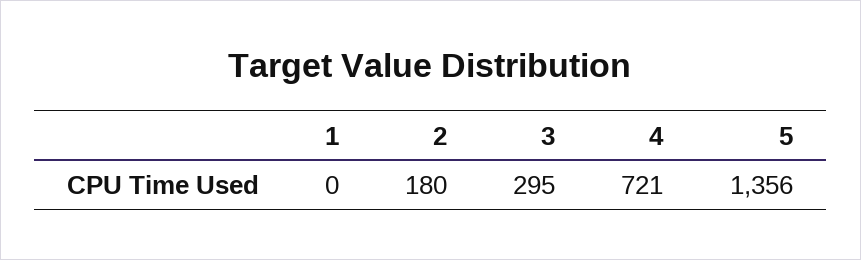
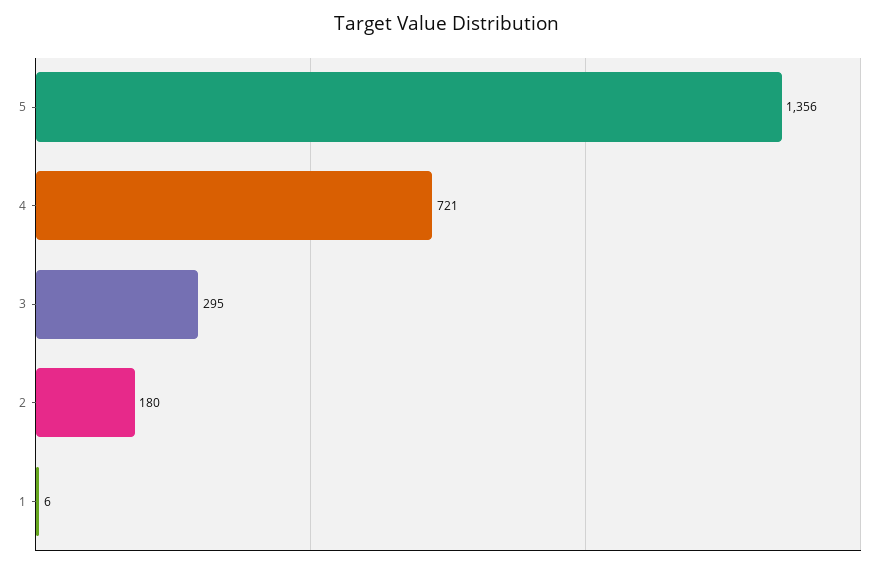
  {
-   "1": 0,
+   "1": 6,
    "2": 180,
    "3": 295,
    "4": 721,
    "5": 1356
  }

